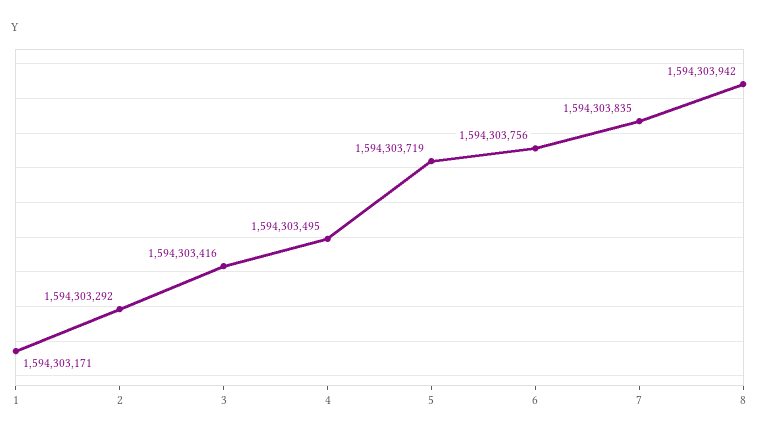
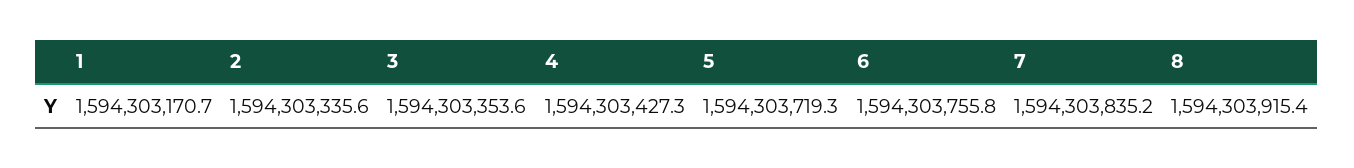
  {
    "1": 1594303170.7,
-   "2": 1594303292,
+   "2": 1594303335.6,
-   "3": 1594303416,
+   "3": 1594303353.6,
-   "4": 1594303495,
+   "4": 1594303427.3,
    "5": 1594303719.3,
    "6": 1594303755.8,
    "7": 1594303835.2,
-   "8": 1594303942
+   "8": 1594303915.4
  }

